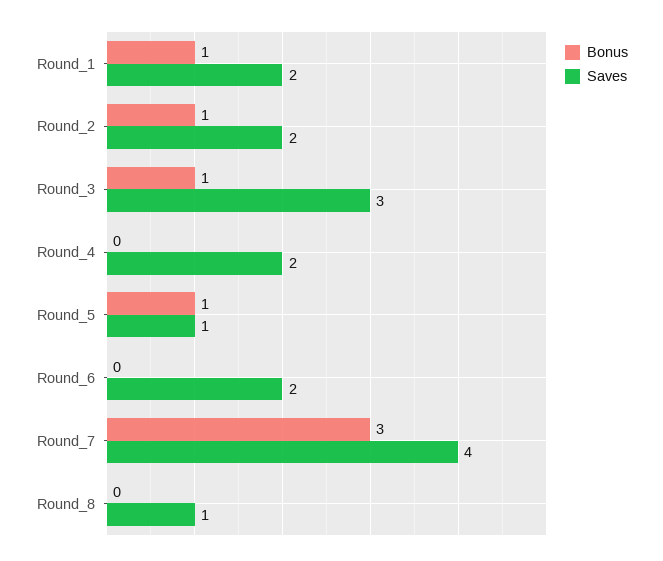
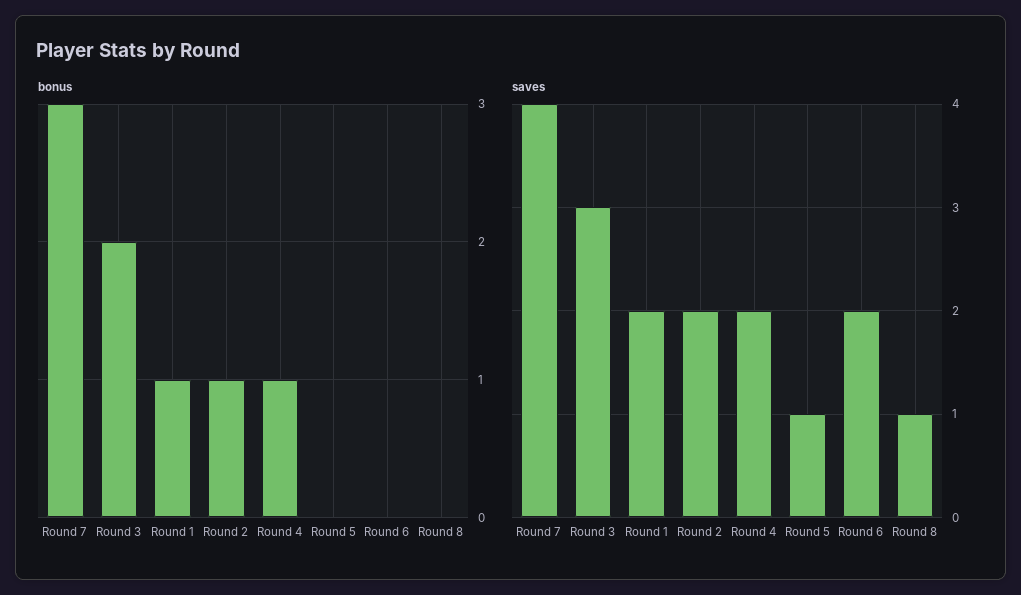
  {
    "Bonus": {
      "Round_1": 1,
      "Round_2": 1,
-     "Round_3": 1,
+     "Round_3": 2,
-     "Round_4": 0,
+     "Round_4": 1,
-     "Round_5": 1,
+     "Round_5": 0,
      "Round_6": 0,
      "Round_7": 3,
      "Round_8": 0
    },
    "Saves": {
      "Round_1": 2,
      "Round_2": 2,
      "Round_3": 3,
      "Round_4": 2,
      "Round_5": 1,
      "Round_6": 2,
      "Round_7": 4,
      "Round_8": 1
    }
  }

